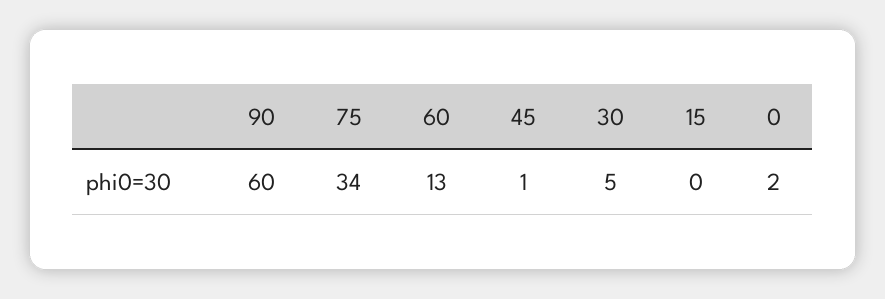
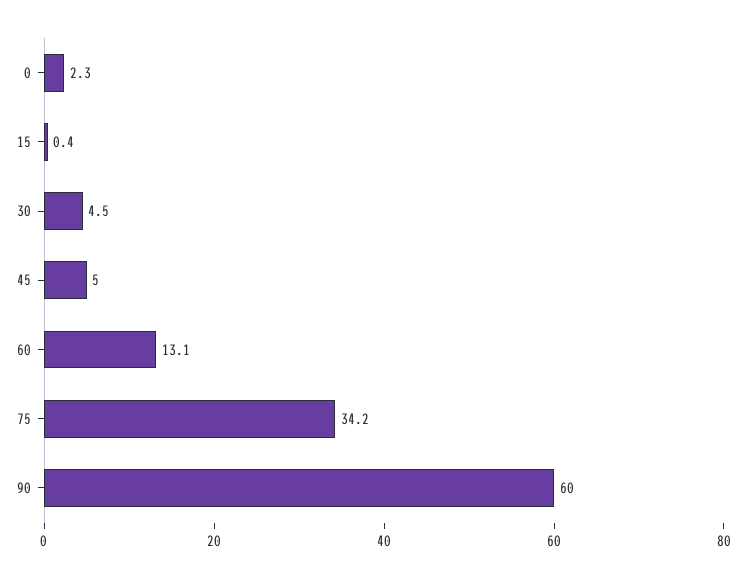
  {
    "90": 60,
    "75": 34.2,
    "60": 13.1,
-   "45": 1,
+   "45": 5,
    "30": 4.5,
    "15": 0.4,
    "0": 2.3
  }

